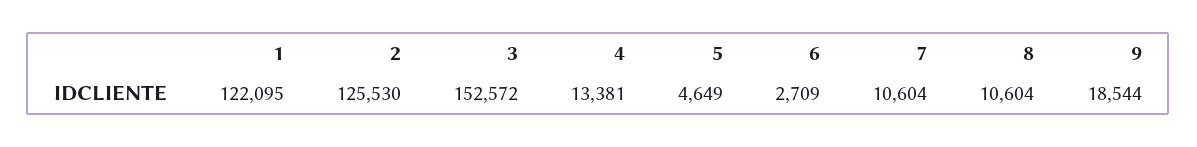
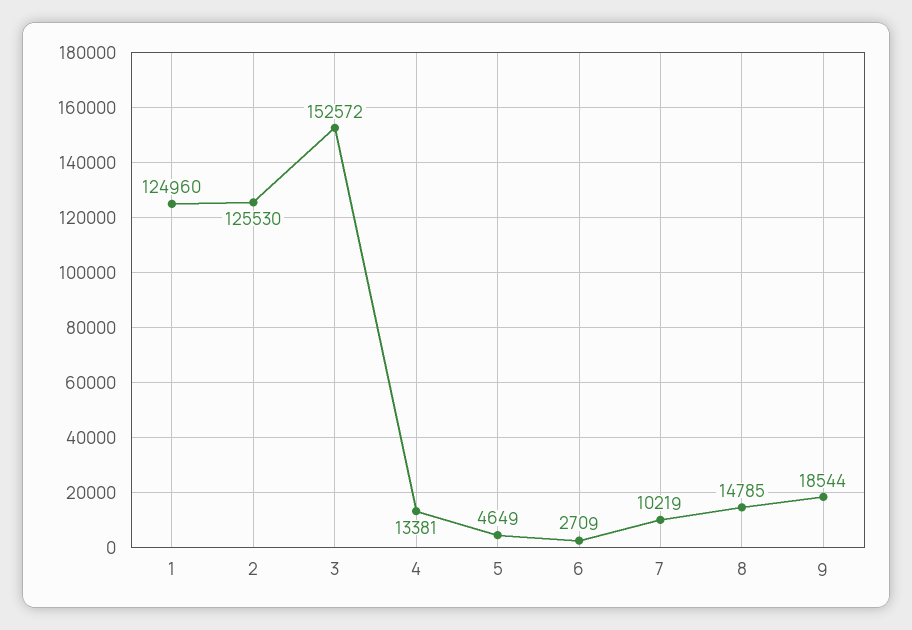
  {
-   "1": 122095,
+   "1": 124960,
    "2": 125530,
    "3": 152572,
    "4": 13381,
    "5": 4649,
    "6": 2709,
-   "7": 10604,
+   "7": 10219,
-   "8": 10604,
+   "8": 14785,
    "9": 18544
  }

